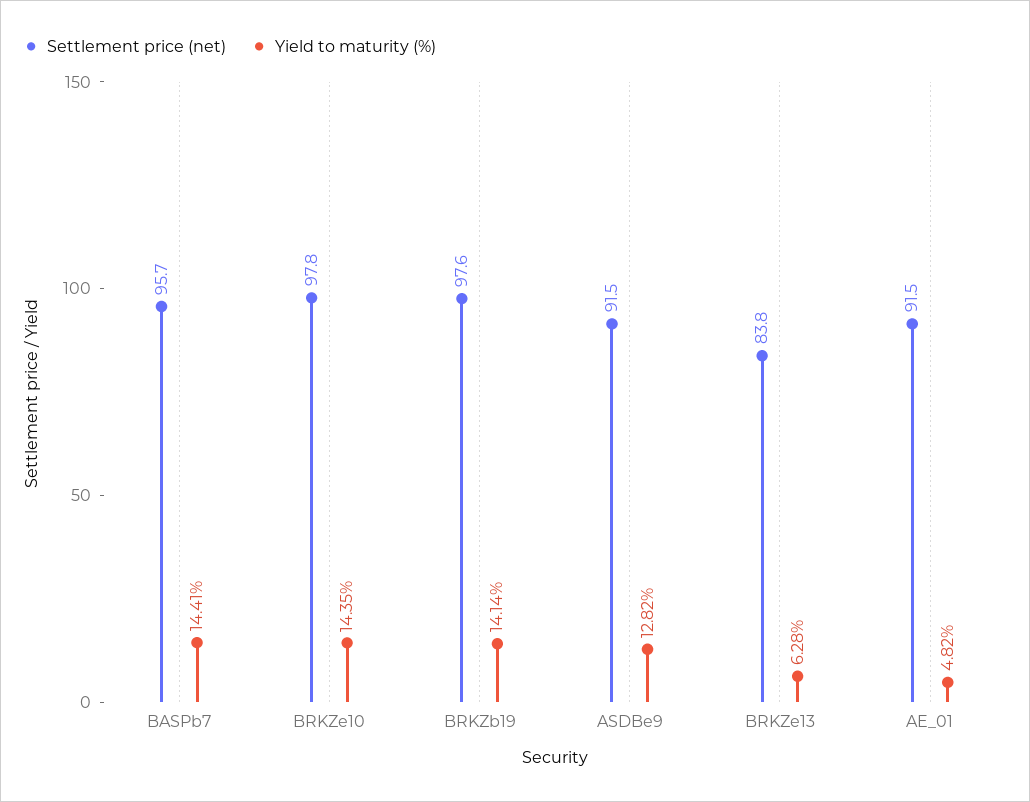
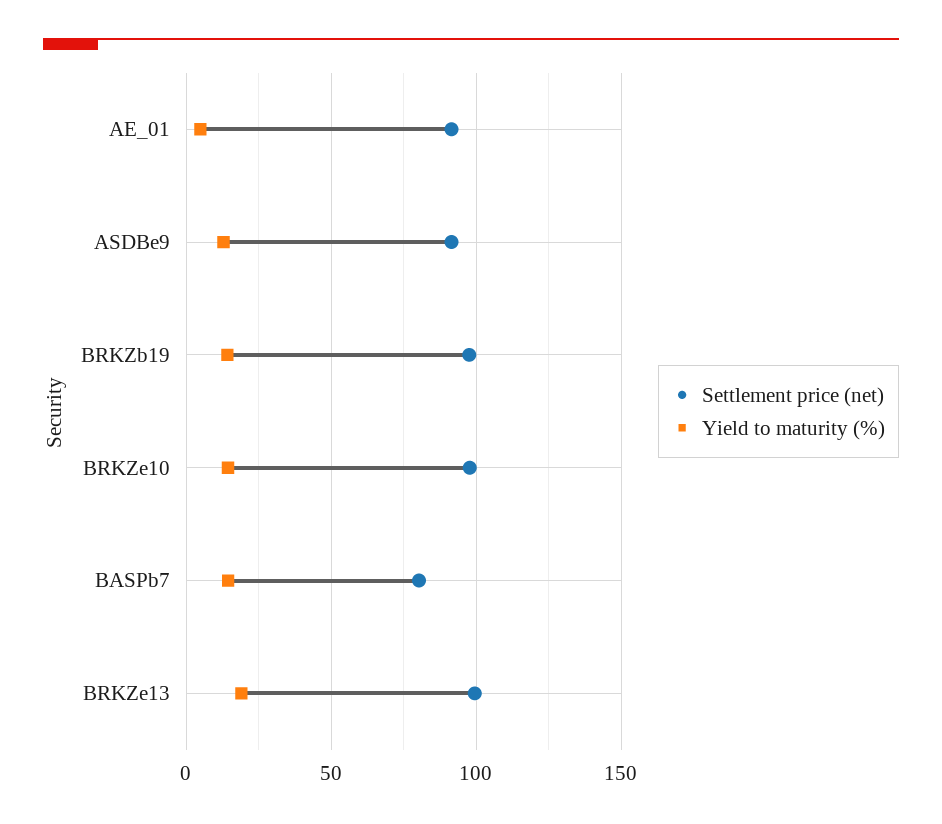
  {
    "Settlement price (net)": {
-     "BASPb7": 95.7,
+     "BASPb7": 80,
      "BRKZe10": 97.8,
      "BRKZb19": 97.6,
      "ASDBe9": 91.5,
-     "BRKZe13": 83.8,
+     "BRKZe13": 100,
      "AE_01": 91.5
    },
    "Yield to maturity (%)": {
      "BASPb7": 14.41,
      "BRKZe10": 14.35,
      "BRKZb19": 14.14,
      "ASDBe9": 12.82,
-     "BRKZe13": 6.28,
+     "BRKZe13": 20,
      "AE_01": 4.82
    }
  }

